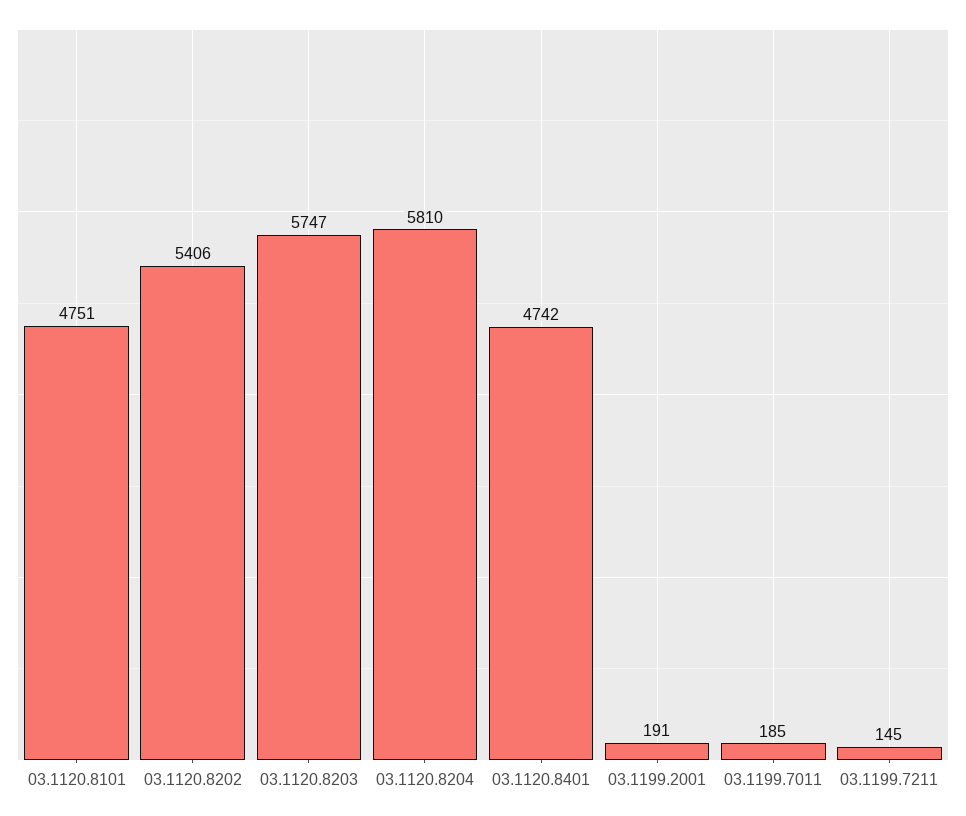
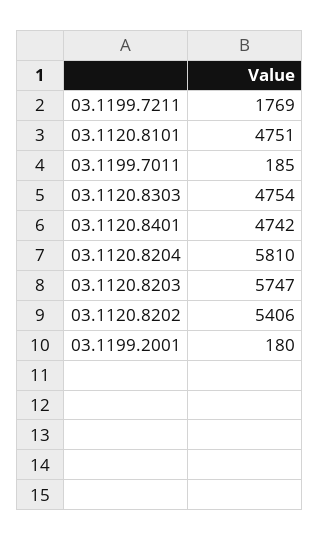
  {
    "03.1120.8101": 4751,
    "03.1120.8202": 5406,
    "03.1120.8203": 5747,
    "03.1120.8204": 5810,
    "03.1120.8401": 4742,
-   "03.1199.2001": 191,
+   "03.1199.2001": 180,
    "03.1199.7011": 185,
-   "03.1199.7211": 145
+   "03.1199.7211": 1769,
+   "03.1120.8303": 4754
  }

